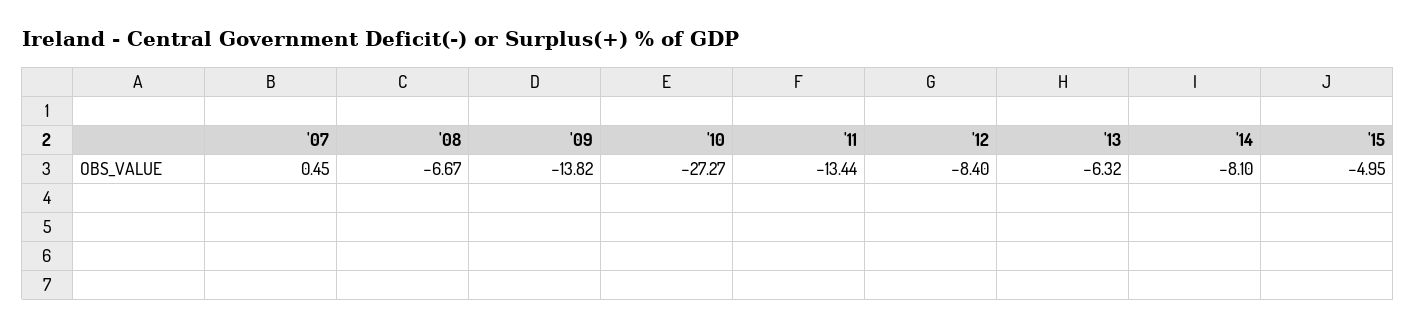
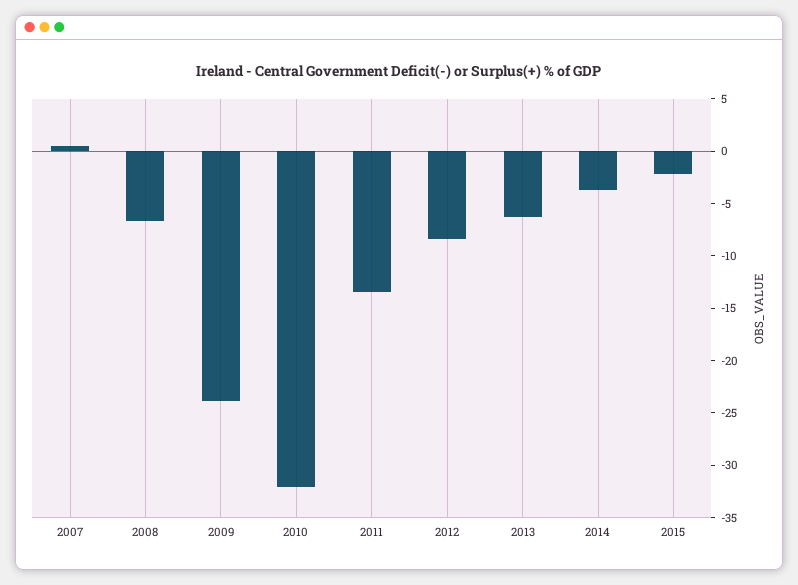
  {
    "'07": 0.45,
    "'08": -6.67,
-   "'09": -13.82,
+   "'09": -24,
-   "'10": -27.27,
+   "'10": -32,
    "'11": -13.44,
    "'12": -8.4,
    "'13": -6.32,
-   "'14": -8.1,
+   "'14": -4,
-   "'15": -4.95
+   "'15": -2
  }

